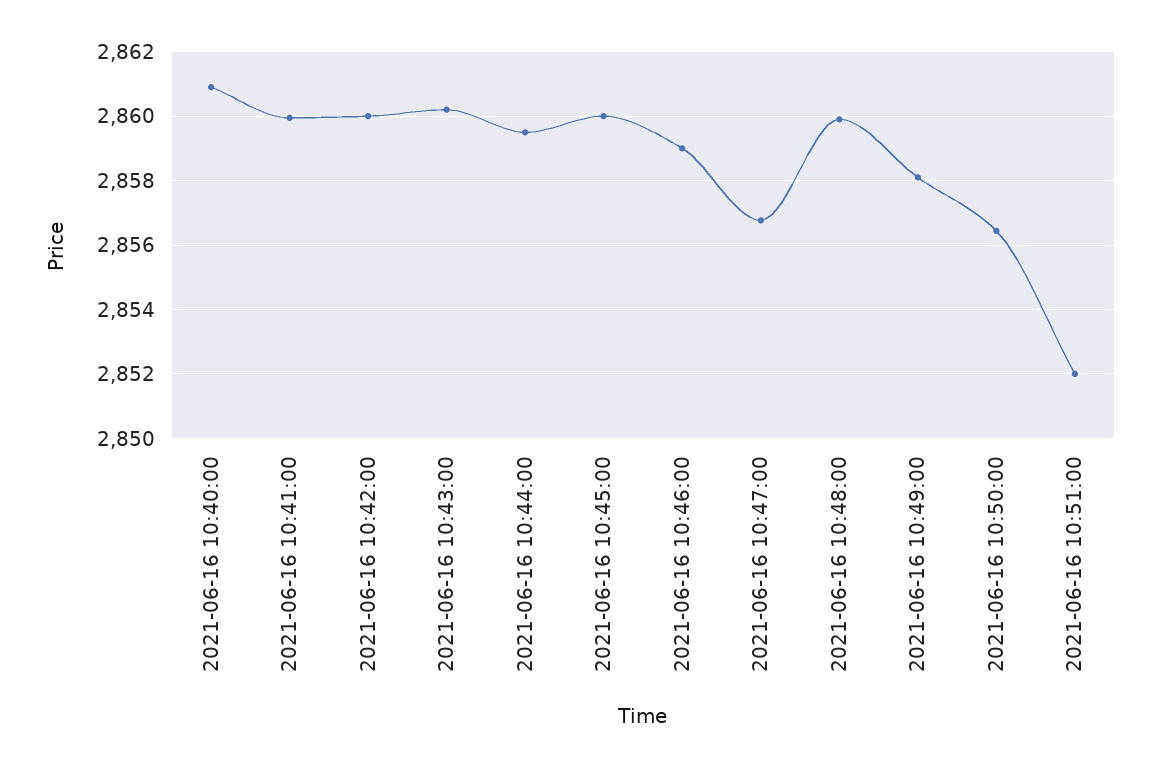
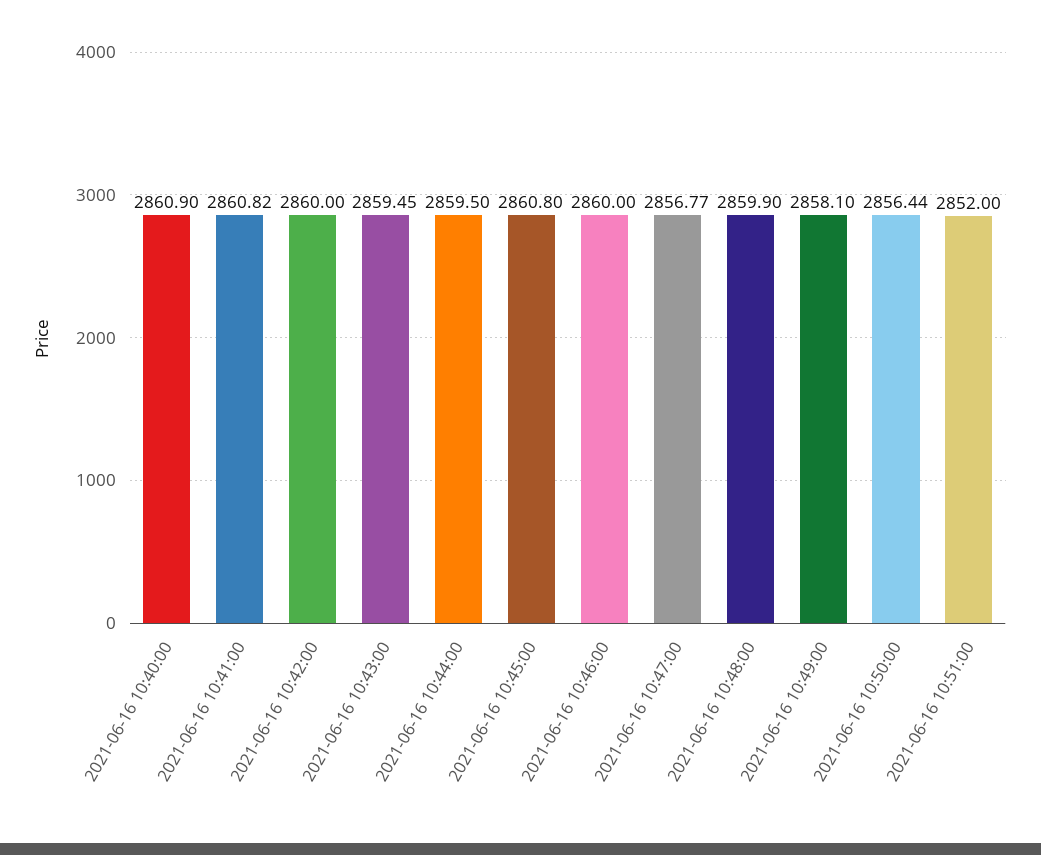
  {
    "2021-06-16 10:40:00": 2860.9,
-   "2021-06-16 10:41:00": 2860,
+   "2021-06-16 10:41:00": 2860.82,
    "2021-06-16 10:42:00": 2860,
-   "2021-06-16 10:43:00": 2860.2,
+   "2021-06-16 10:43:00": 2859.45,
    "2021-06-16 10:44:00": 2859.5,
-   "2021-06-16 10:45:00": 2860,
+   "2021-06-16 10:45:00": 2860.8,
-   "2021-06-16 10:46:00": 2859,
+   "2021-06-16 10:46:00": 2860,
    "2021-06-16 10:47:00": 2856.77,
    "2021-06-16 10:48:00": 2859.9,
    "2021-06-16 10:49:00": 2858.1,
    "2021-06-16 10:50:00": 2856.44,
    "2021-06-16 10:51:00": 2852
  }

